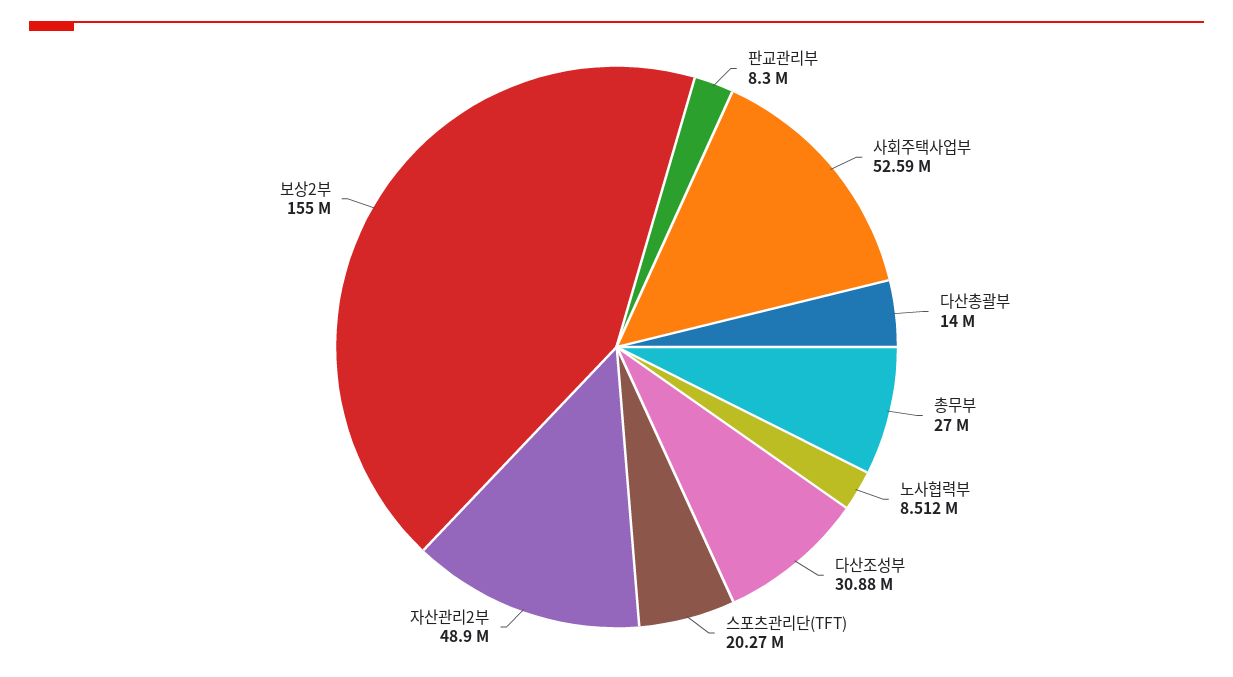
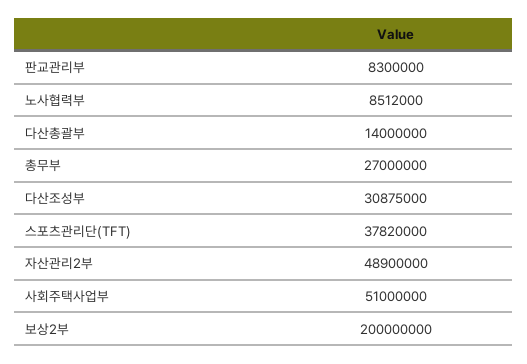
  {
    "판교관리부": 8300000,
-   "사회주택사업부": 52590000,
+   "사회주택사업부": 51000000,
    "다산총괄부": 14000000,
    "총무부": 27000000,
    "노사협력부": 8512000,
    "다산조성부": 30875000,
-   "스포츠관리단(TFT)": 20270000,
+   "스포츠관리단(TFT)": 37820000,
    "자산관리2부": 48900000,
-   "보상2부": 155000000
+   "보상2부": 200000000
  }

